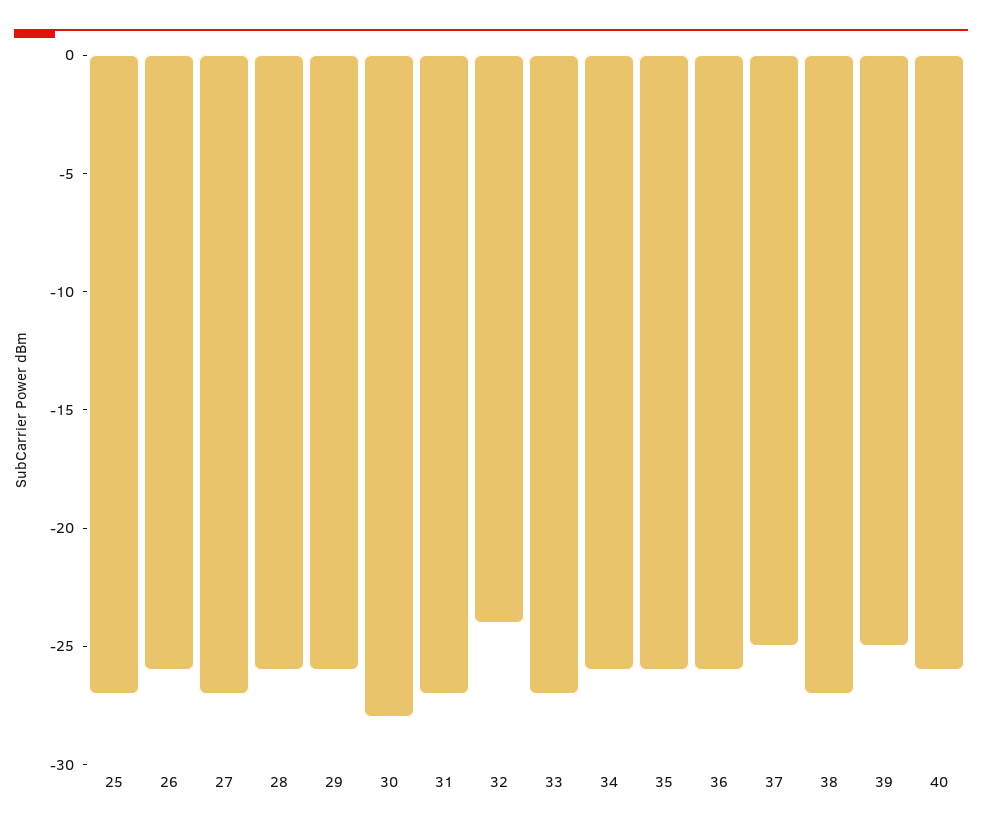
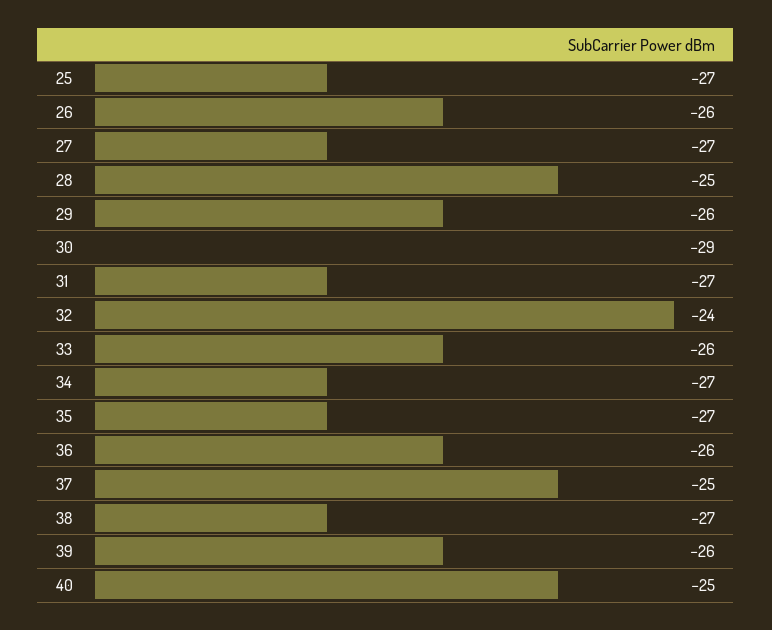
  {
    "25": -27,
    "26": -26,
    "27": -27,
-   "28": -26,
+   "28": -25,
    "29": -26,
-   "30": -28,
+   "30": -29,
    "31": -27,
    "32": -24,
-   "33": -27,
+   "33": -26,
-   "34": -26,
+   "34": -27,
-   "35": -26,
+   "35": -27,
    "36": -26,
    "37": -25,
    "38": -27,
-   "39": -25,
+   "39": -26,
-   "40": -26
+   "40": -25
  }

